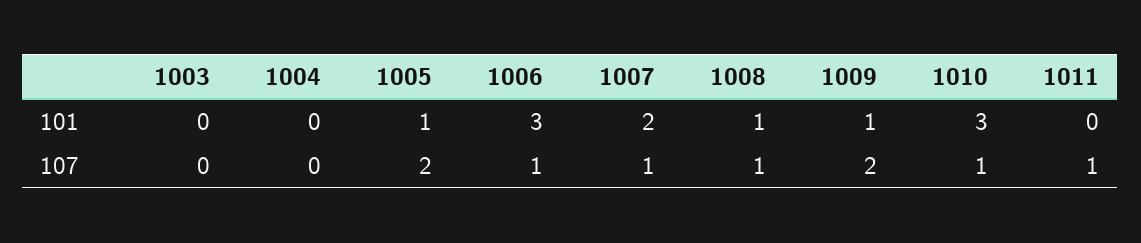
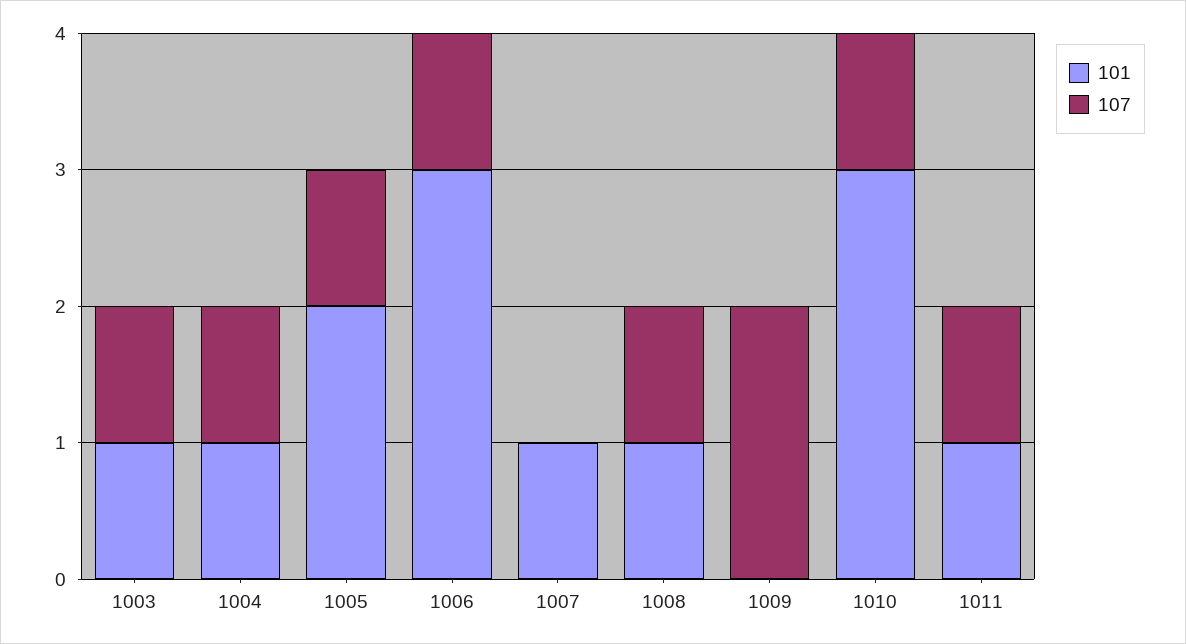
  {
    "101": {
-     "1003": 0,
+     "1003": 1,
-     "1004": 0,
+     "1004": 1,
-     "1005": 1,
+     "1005": 2,
      "1006": 3,
-     "1007": 2,
+     "1007": 1,
      "1008": 1,
-     "1009": 1,
+     "1009": 0,
      "1010": 3,
-     "1011": 0
+     "1011": 1
    },
    "107": {
-     "1003": 0,
+     "1003": 1,
-     "1004": 0,
+     "1004": 1,
-     "1005": 2,
+     "1005": 1,
      "1006": 1,
-     "1007": 1,
+     "1007": 0,
      "1008": 1,
      "1009": 2,
      "1010": 1,
      "1011": 1
    }
  }

